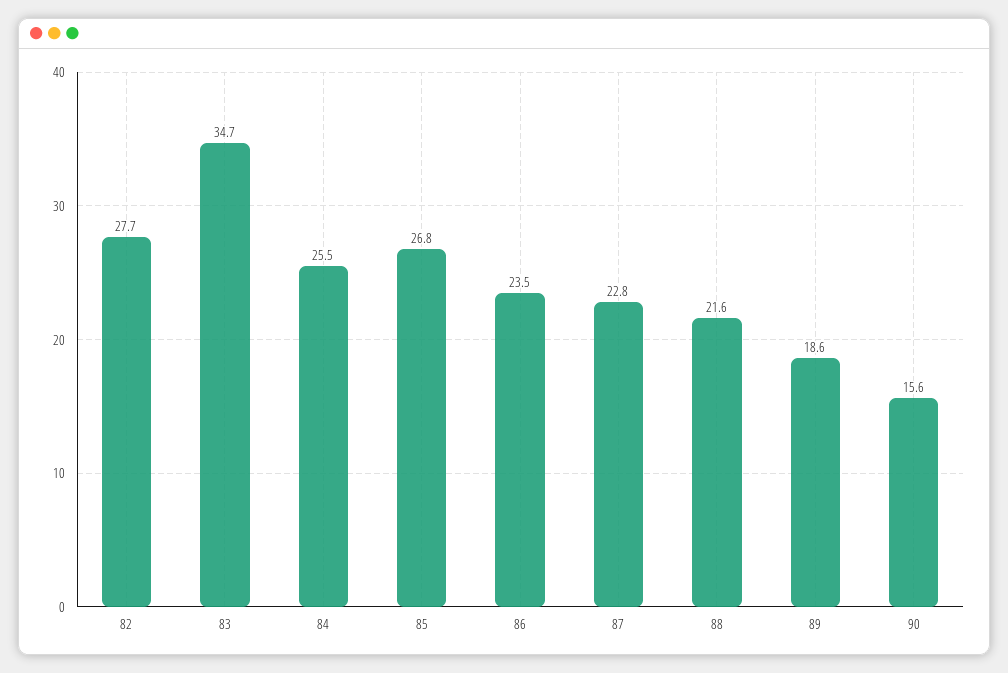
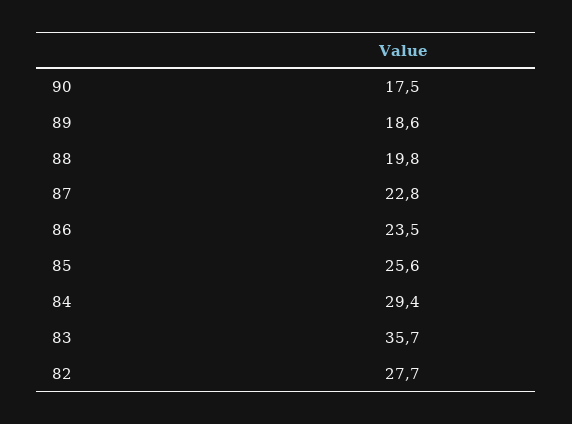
  {
    "82": 27.7,
-   "83": 34.7,
+   "83": 35.7,
-   "84": 25.5,
+   "84": 29.4,
-   "85": 26.8,
+   "85": 25.6,
    "86": 23.5,
    "87": 22.8,
-   "88": 21.6,
+   "88": 19.8,
    "89": 18.6,
-   "90": 15.6
+   "90": 17.5
  }

